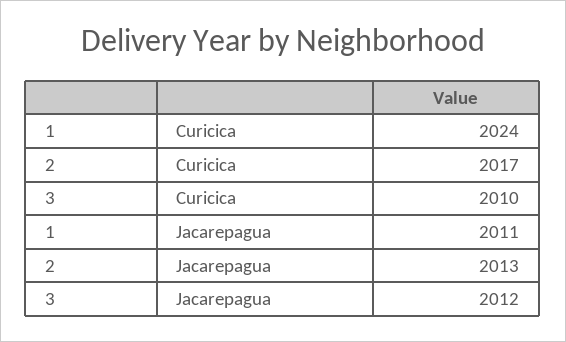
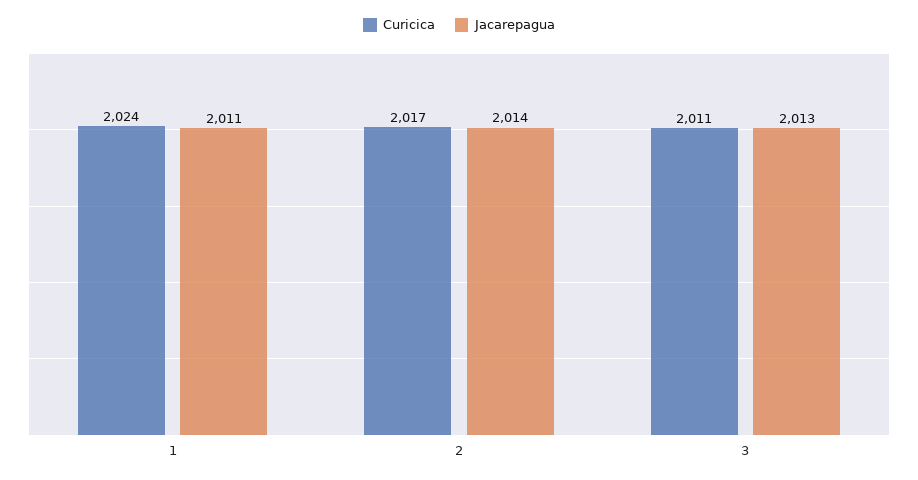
  {
    "Curicica": {
      "1": 2024,
      "2": 2017,
-     "3": 2010
+     "3": 2011
    },
    "Jacarepagua": {
      "1": 2011,
-     "2": 2013,
+     "2": 2014,
-     "3": 2012
+     "3": 2013
    }
  }

